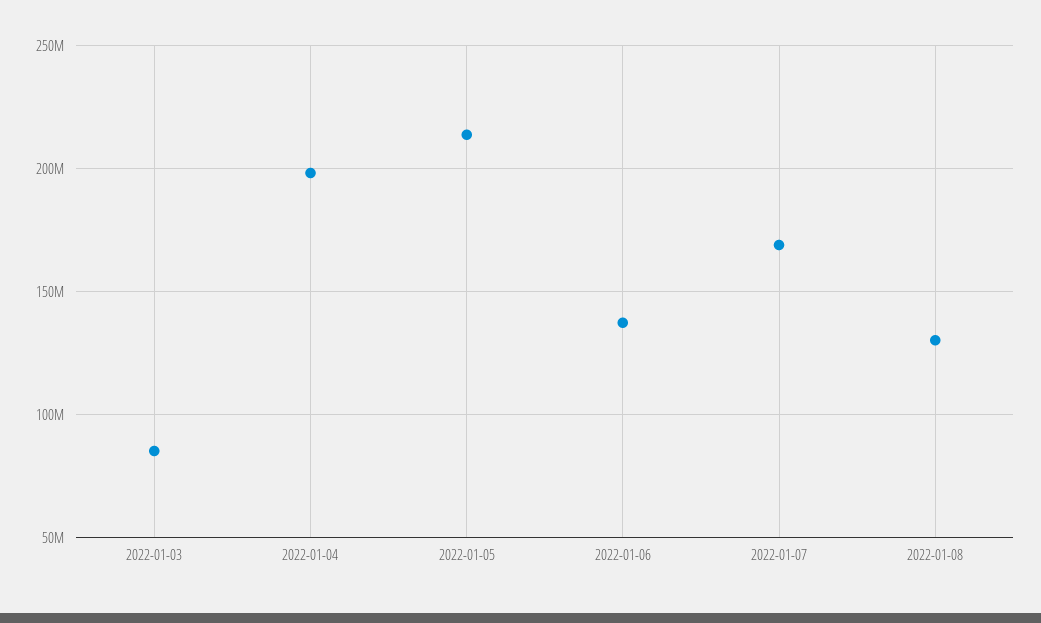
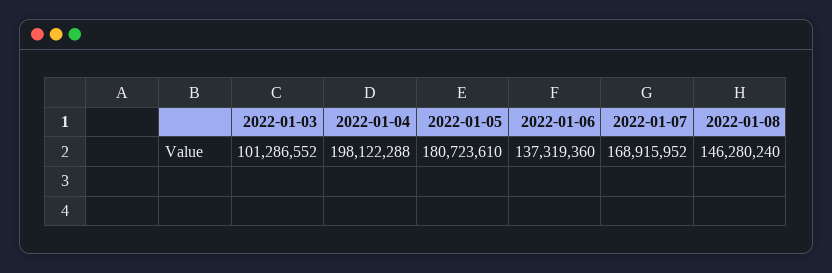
  {
-   "2022-01-03": 85000000,
+   "2022-01-03": 101286552,
    "2022-01-04": 198122288,
-   "2022-01-05": 215000000,
+   "2022-01-05": 180723610,
    "2022-01-06": 137319360,
    "2022-01-07": 168915952,
-   "2022-01-08": 130000000
+   "2022-01-08": 146280240
  }

